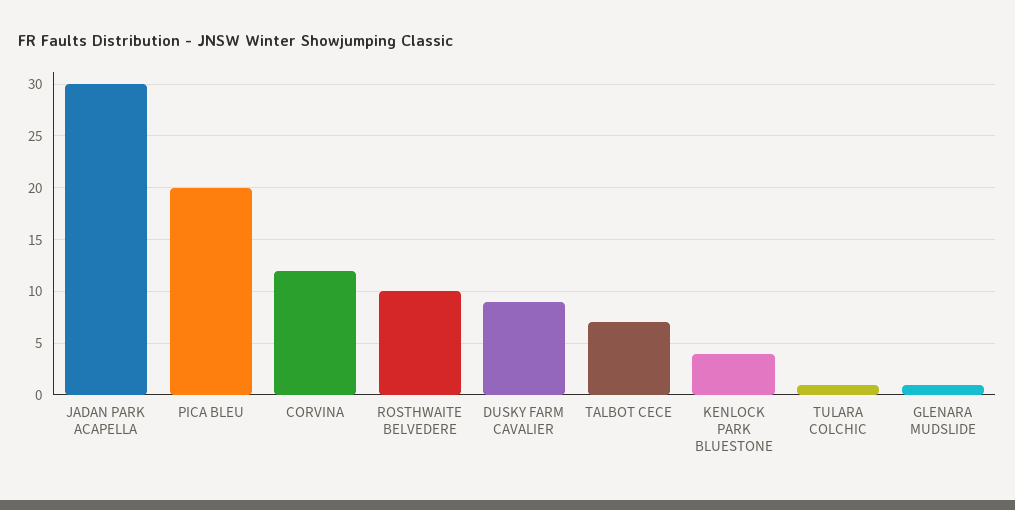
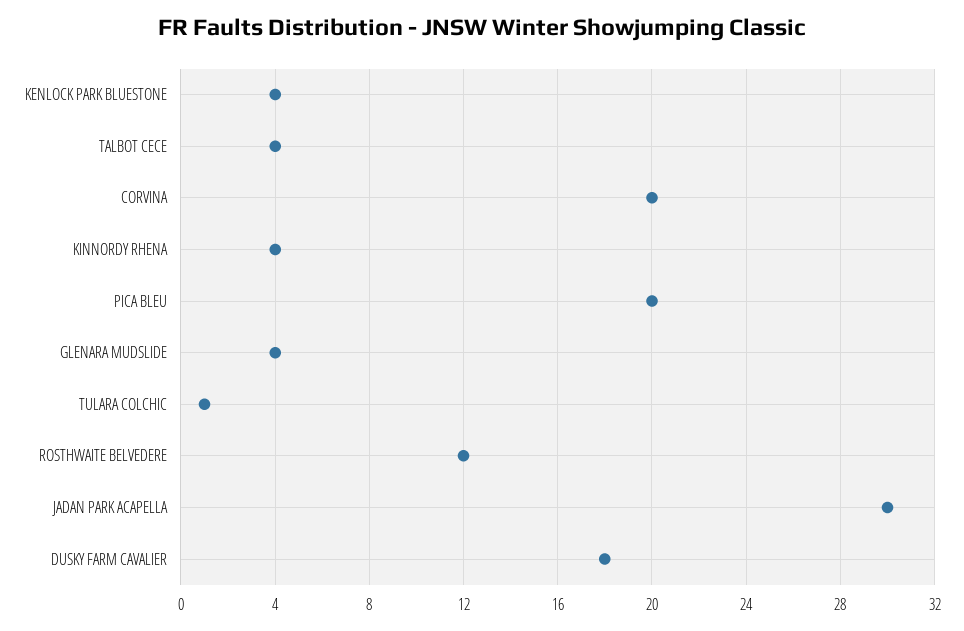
  {
    "JADAN PARK ACAPELLA": 30,
    "PICA BLEU": 20,
-   "CORVINA": 12,
+   "CORVINA": 20,
-   "ROSTHWAITE BELVEDERE": 10,
+   "ROSTHWAITE BELVEDERE": 12,
-   "DUSKY FARM CAVALIER": 9,
+   "DUSKY FARM CAVALIER": 18,
-   "TALBOT CECE": 7,
+   "TALBOT CECE": 4,
    "KENLOCK PARK BLUESTONE": 4,
    "TULARA COLCHIC": 1,
-   "GLENARA MUDSLIDE": 1
+   "GLENARA MUDSLIDE": 4,
+   "KINNORDY RHENA": 4
  }

